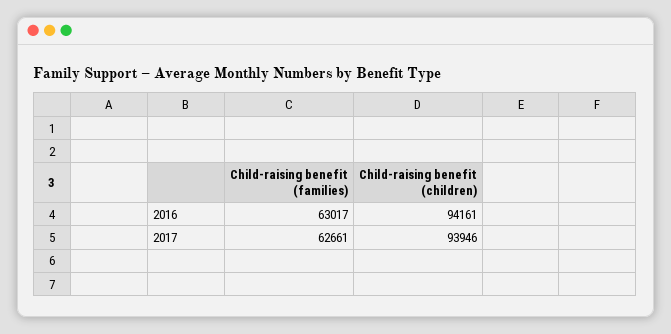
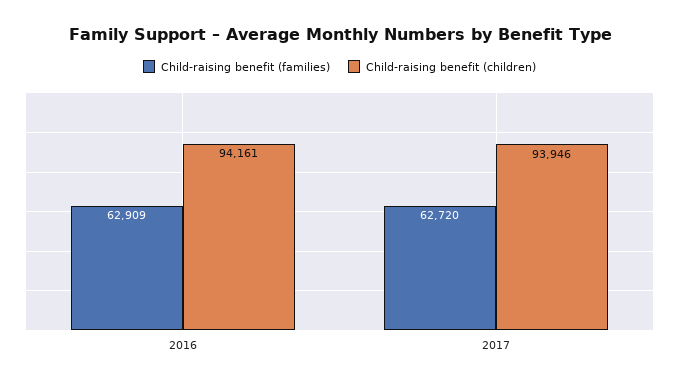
  {
    "Child-raising benefit (families)": {
-     "2016": 63017,
+     "2016": 62909,
-     "2017": 62661
+     "2017": 62720
    },
    "Child-raising benefit (children)": {
      "2016": 94161,
      "2017": 93946
    }
  }

